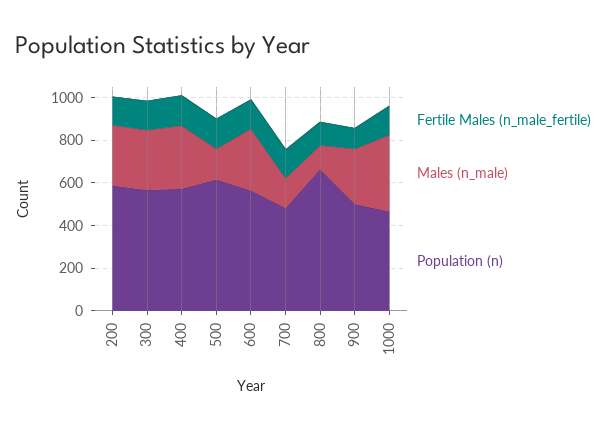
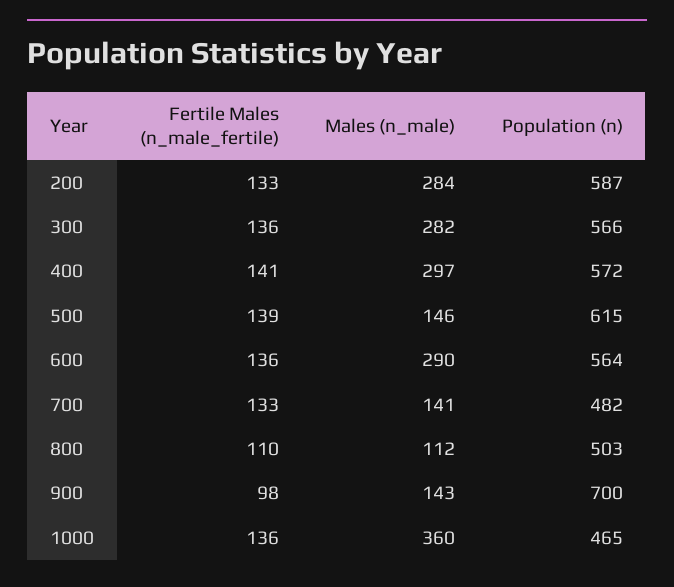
  {
    "Fertile Males (n_male_fertile)": {
      "200": 133,
      "300": 136,
      "400": 141,
      "500": 139,
      "600": 136,
      "700": 133,
      "800": 110,
      "900": 98,
      "1000": 136
    },
    "Males (n_male)": {
      "200": 284,
      "300": 282,
      "400": 297,
      "500": 146,
      "600": 290,
      "700": 141,
      "800": 112,
-     "900": 250,
+     "900": 143,
      "1000": 360
    },
    "Population (n)": {
      "200": 587,
      "300": 566,
      "400": 572,
      "500": 615,
      "600": 564,
      "700": 482,
-     "800": 650,
+     "800": 503,
-     "900": 500,
+     "900": 700,
      "1000": 465
    }
  }

